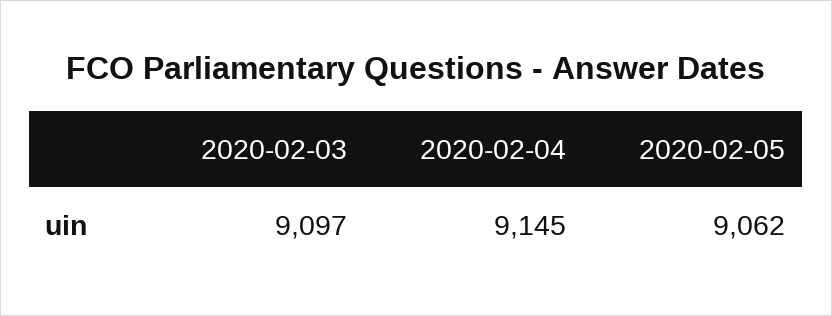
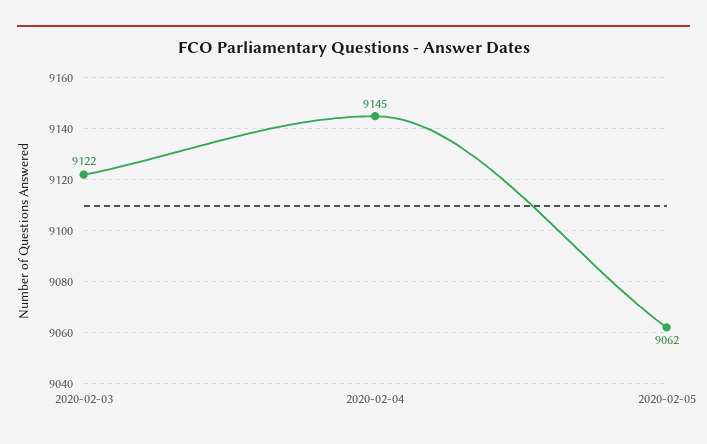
  {
-   "2020-02-03": 9097,
+   "2020-02-03": 9122,
    "2020-02-04": 9145,
    "2020-02-05": 9062
  }

